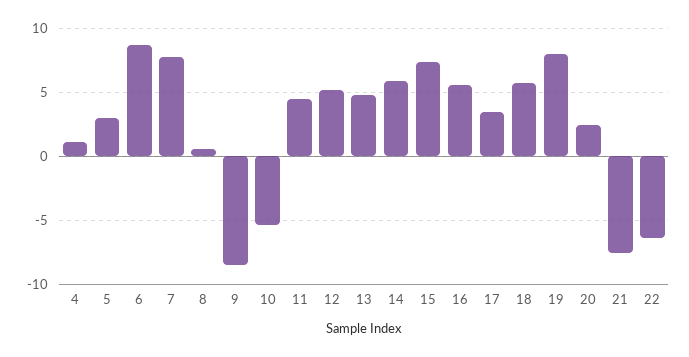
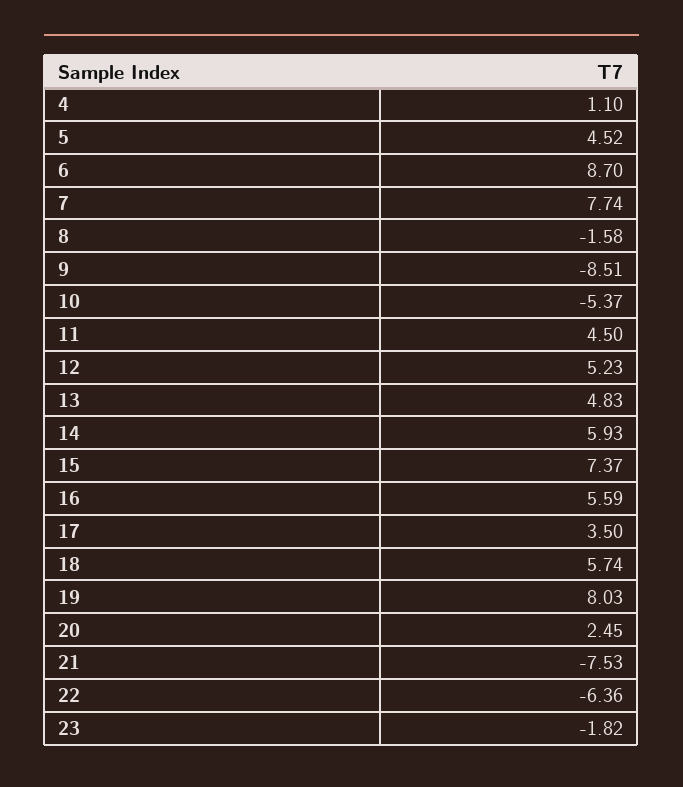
  {
    "4": 1.1,
-   "5": 3,
+   "5": 4.52,
    "6": 8.7,
    "7": 7.74,
-   "8": 0.5,
+   "8": -1.58,
    "9": -8.51,
    "10": -5.37,
    "11": 4.5,
    "12": 5.23,
    "13": 4.83,
    "14": 5.93,
    "15": 7.37,
    "16": 5.59,
    "17": 3.5,
    "18": 5.74,
    "19": 8.03,
    "20": 2.45,
    "21": -7.53,
-   "22": -6.36
+   "22": -6.36,
+   "23": -1.82
  }

